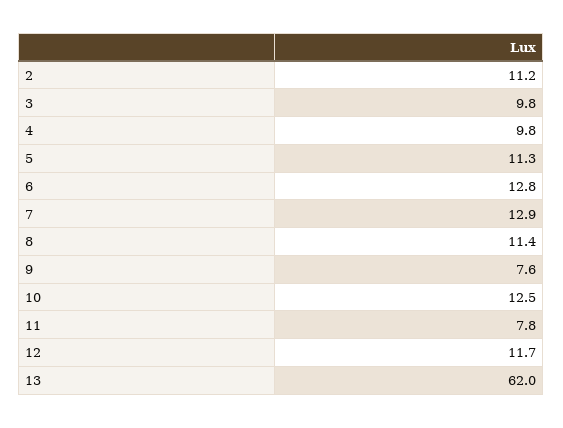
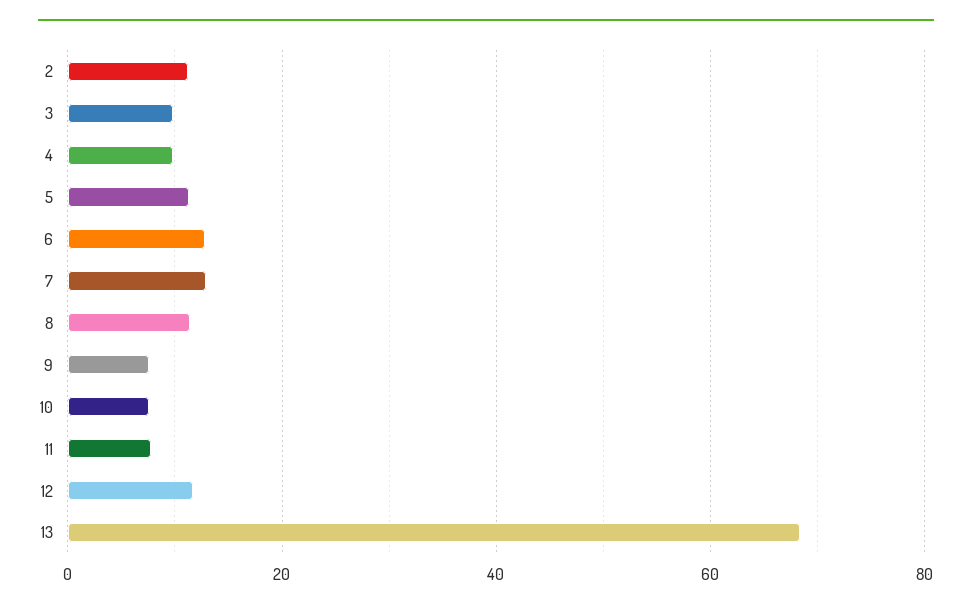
  {
    "2": 11.2,
    "3": 9.8,
    "4": 9.8,
    "5": 11.3,
    "6": 12.8,
    "7": 12.9,
    "8": 11.4,
    "9": 7.6,
-   "10": 12.5,
+   "10": 8,
    "11": 7.8,
    "12": 11.7,
-   "13": 62
+   "13": 68
  }

